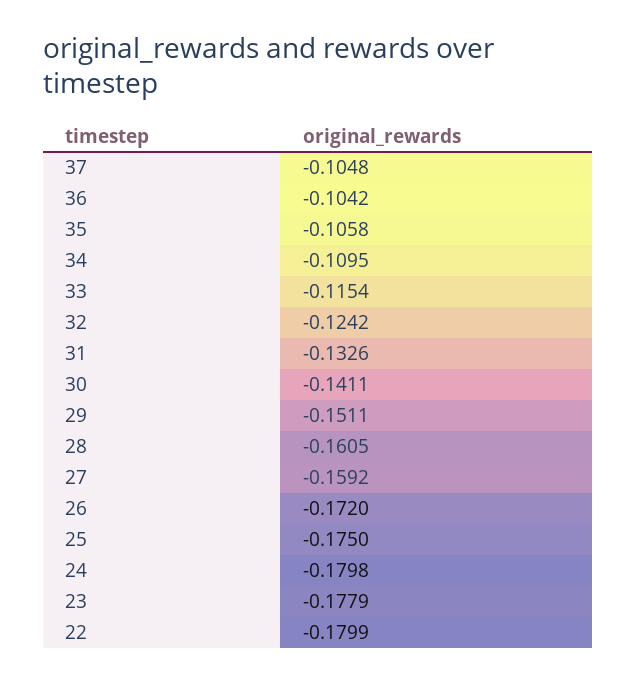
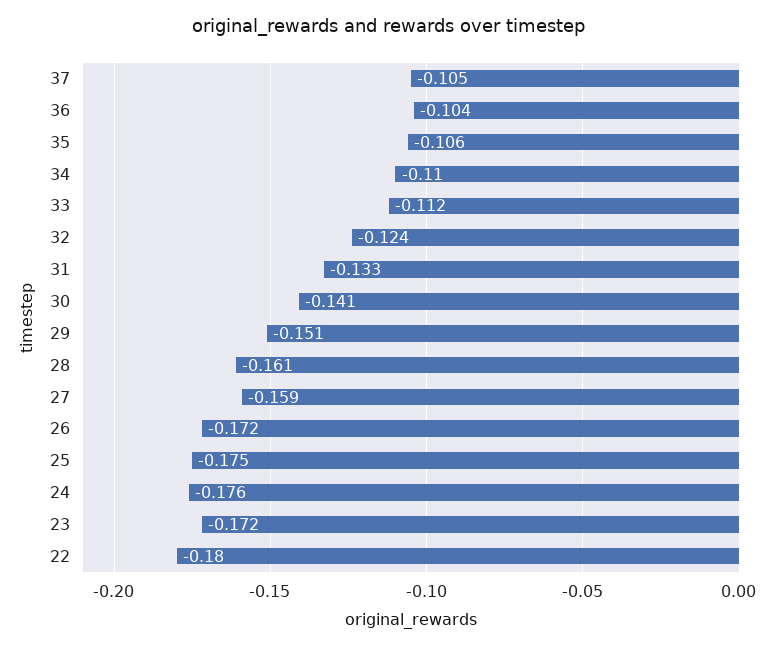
  {
    "37": -0.1048,
    "36": -0.1042,
    "35": -0.1058,
    "34": -0.1095,
-   "33": -0.1154,
+   "33": -0.112,
    "32": -0.1242,
    "31": -0.1326,
    "30": -0.1411,
    "29": -0.1511,
    "28": -0.1605,
    "27": -0.1592,
    "26": -0.172,
    "25": -0.175,
-   "24": -0.1798,
+   "24": -0.176,
-   "23": -0.1779,
+   "23": -0.172,
    "22": -0.1799
  }

